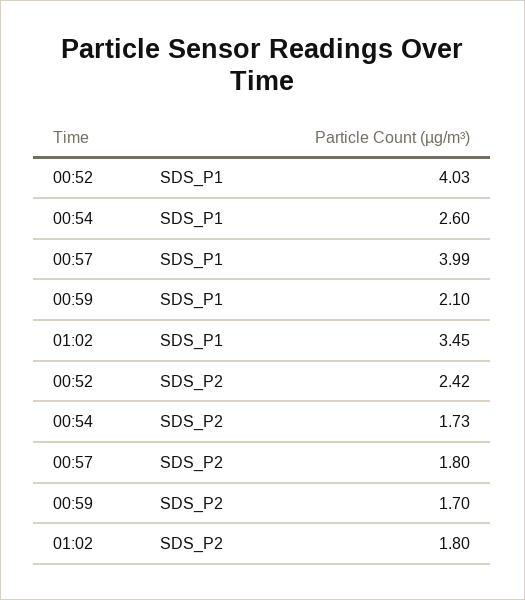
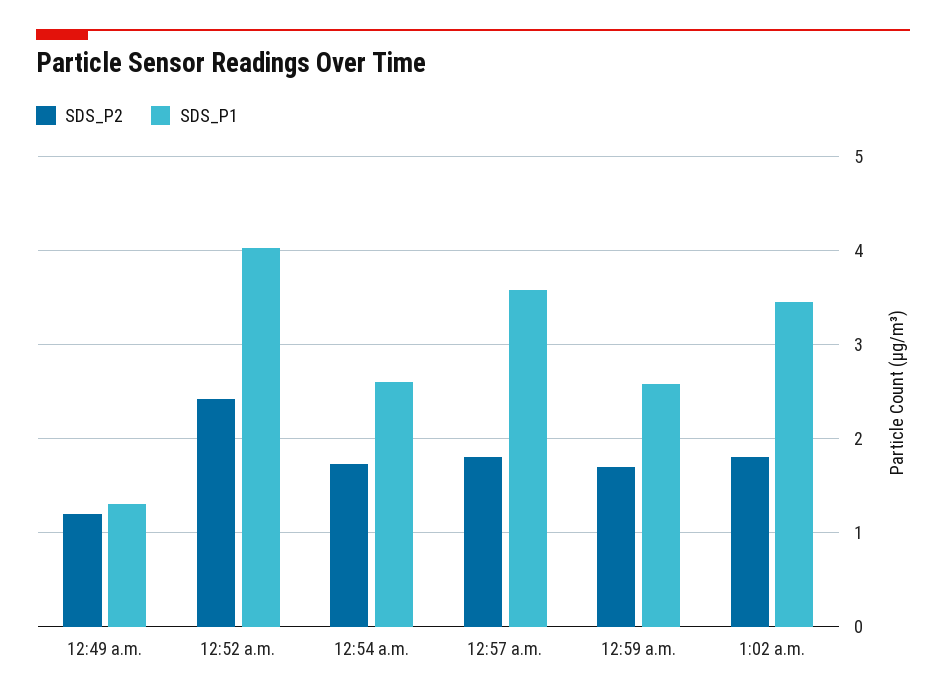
  {
    "SDS_P1": {
      "00:52": 4.03,
      "00:54": 2.6,
-     "00:57": 3.99,
+     "00:57": 3.6,
-     "00:59": 2.1,
+     "00:59": 2.6,
-     "01:02": 3.45
+     "01:02": 3.45,
+     "12:49 a.m.": 1.3
    },
    "SDS_P2": {
      "00:52": 2.42,
      "00:54": 1.73,
      "00:57": 1.8,
      "00:59": 1.7,
-     "01:02": 1.8
+     "01:02": 1.8,
+     "12:49 a.m.": 1.2
    }
  }

